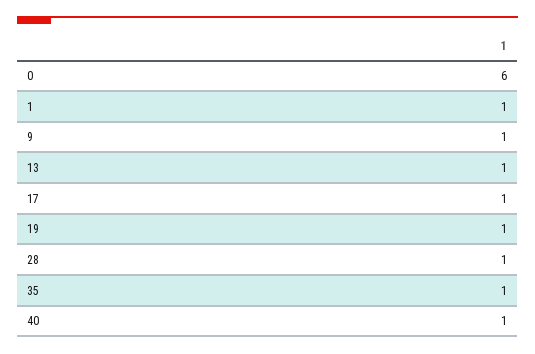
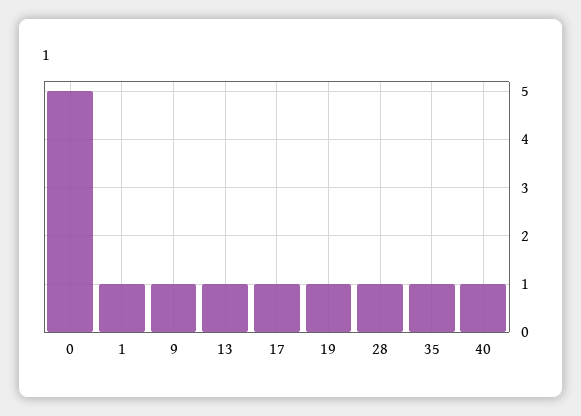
  {
-   "0": 6,
+   "0": 5,
    "1": 1,
    "9": 1,
    "13": 1,
    "17": 1,
    "19": 1,
    "28": 1,
    "35": 1,
    "40": 1
  }

